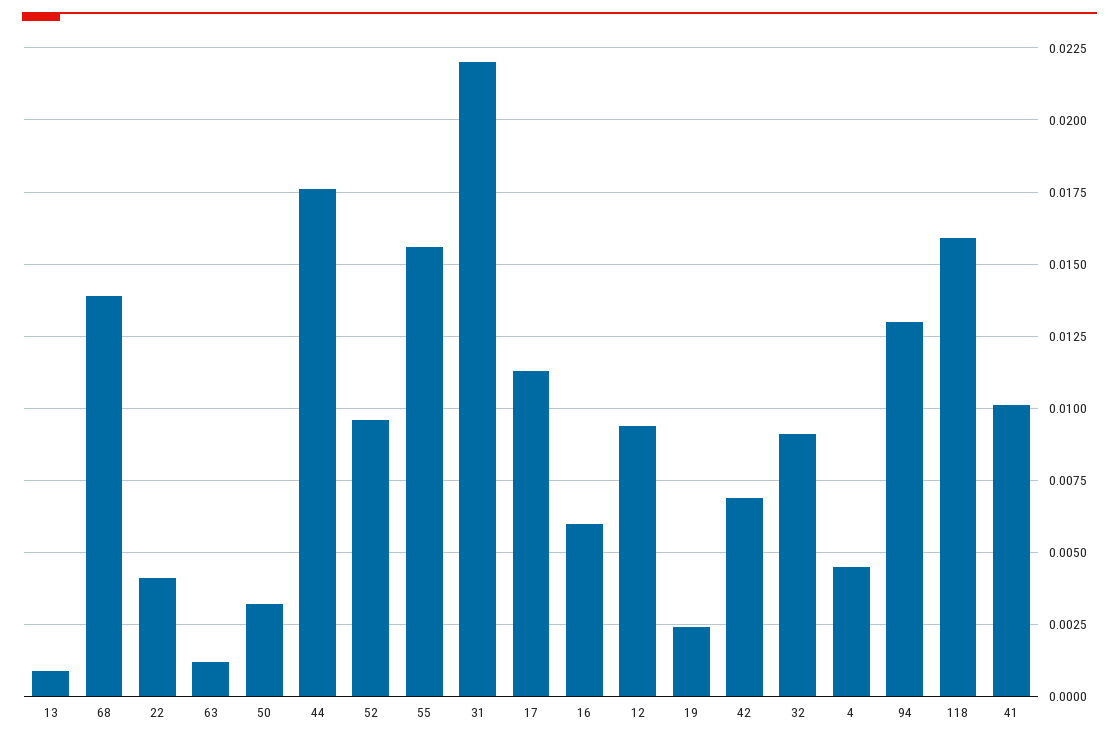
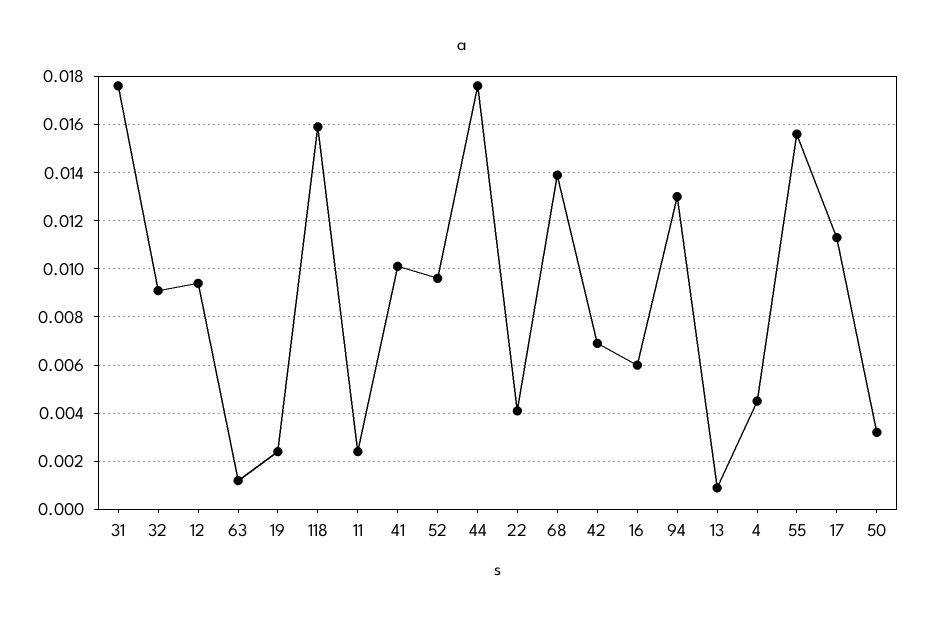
  {
    "13": 0.001,
    "68": 0.014,
    "22": 0.004,
    "63": 0.001,
    "50": 0.003,
    "44": 0.0175,
    "52": 0.0095,
    "55": 0.0155,
-   "31": 0.022,
+   "31": 0.0175,
    "17": 0.0115,
    "16": 0.006,
    "12": 0.0095,
    "19": 0.0025,
    "42": 0.007,
    "32": 0.009,
    "4": 0.0045,
    "94": 0.013,
    "118": 0.016,
-   "41": 0.01
+   "41": 0.01,
+   "11": 0.0025
  }

